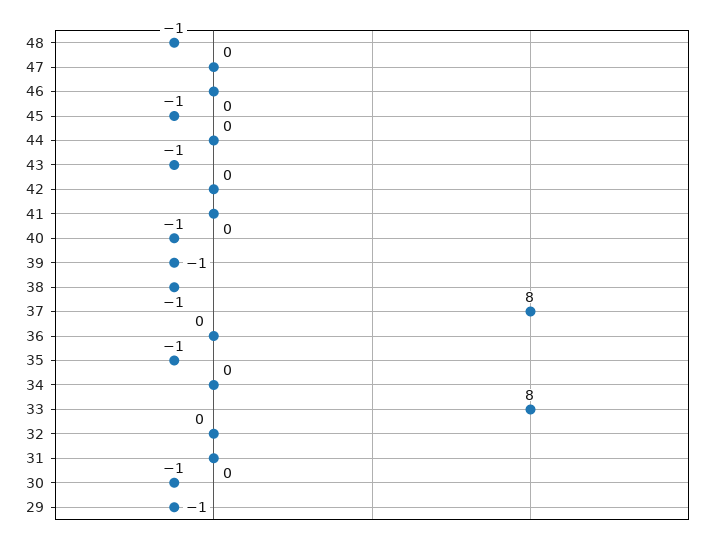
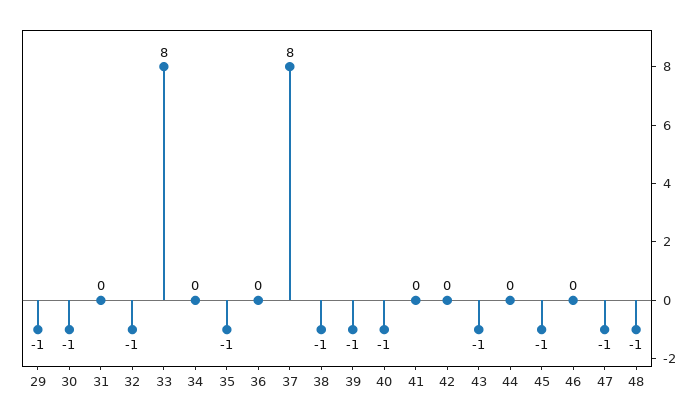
  {
    "48": -1,
-   "47": 0,
+   "47": -1,
    "46": 0,
    "45": -1,
    "44": 0,
    "43": -1,
    "42": 0,
    "41": 0,
    "40": -1,
    "39": -1,
    "38": -1,
    "37": 8,
    "36": 0,
    "35": -1,
    "34": 0,
    "33": 8,
-   "32": 0,
+   "32": -1,
    "31": 0,
    "30": -1,
    "29": -1
  }

